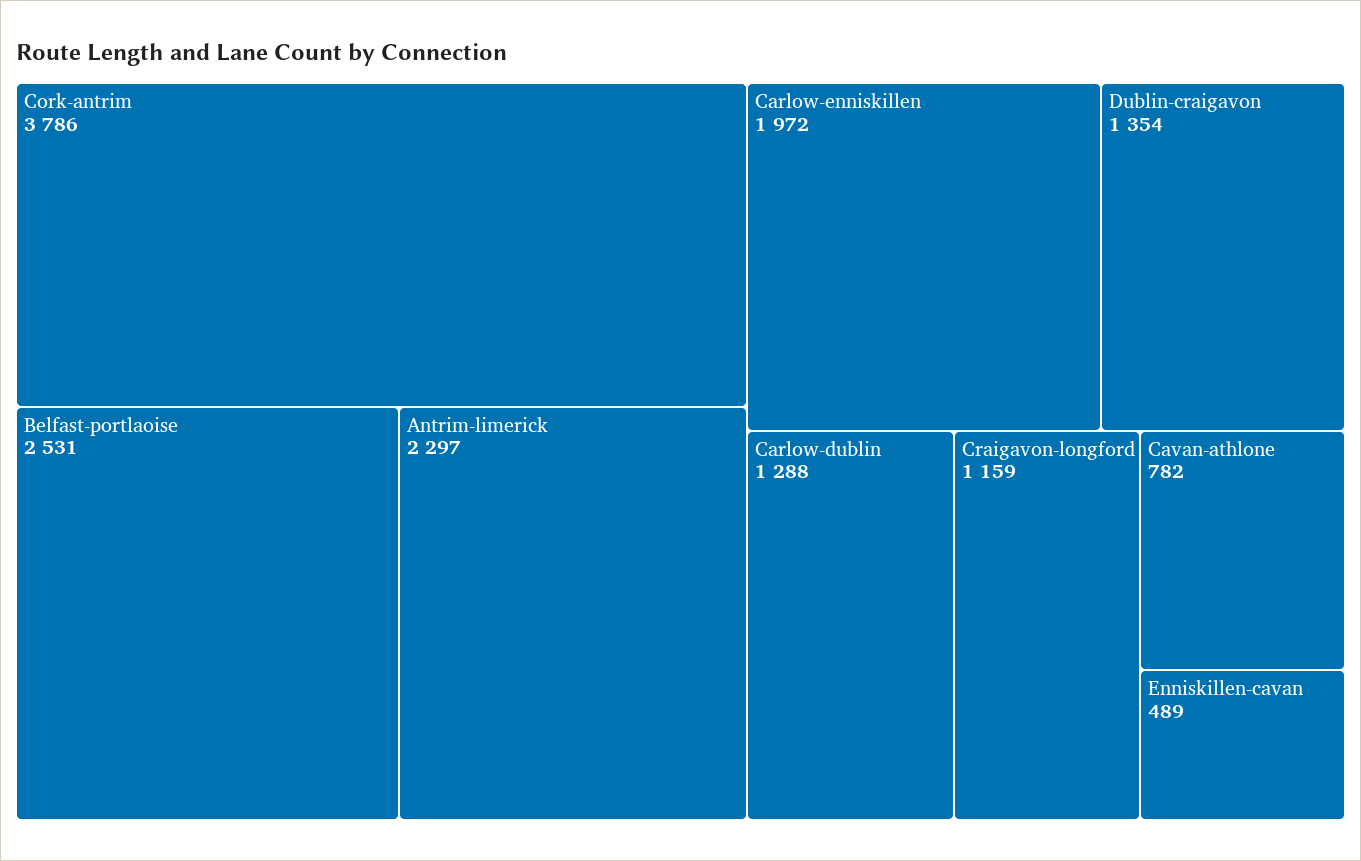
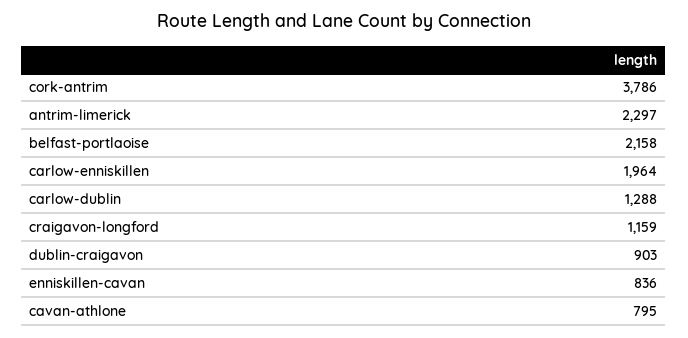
  {
    "Cork-antrim": 3786,
-   "Belfast-portlaoise": 2531,
+   "Belfast-portlaoise": 2158,
    "Antrim-limerick": 2297,
-   "Carlow-enniskillen": 1972,
+   "Carlow-enniskillen": 1964,
-   "Dublin-craigavon": 1354,
+   "Dublin-craigavon": 903,
    "Carlow-dublin": 1288,
    "Craigavon-longford": 1159,
-   "Cavan-athlone": 782,
+   "Cavan-athlone": 795,
-   "Enniskillen-cavan": 489
+   "Enniskillen-cavan": 836
  }

